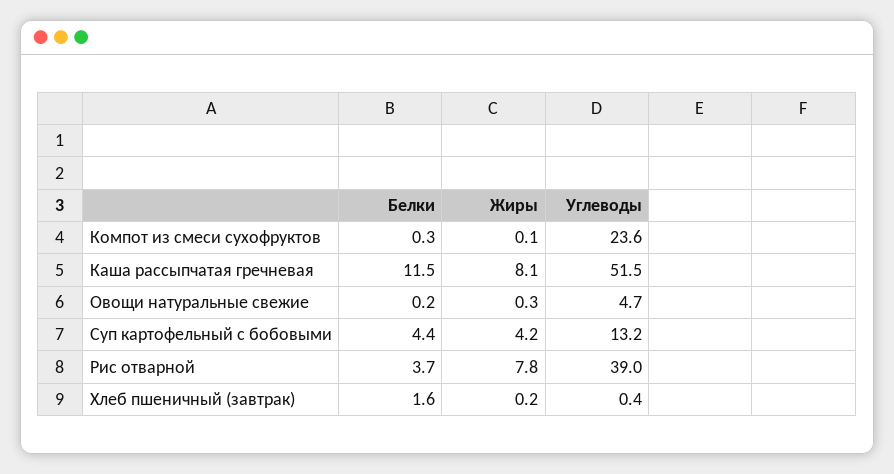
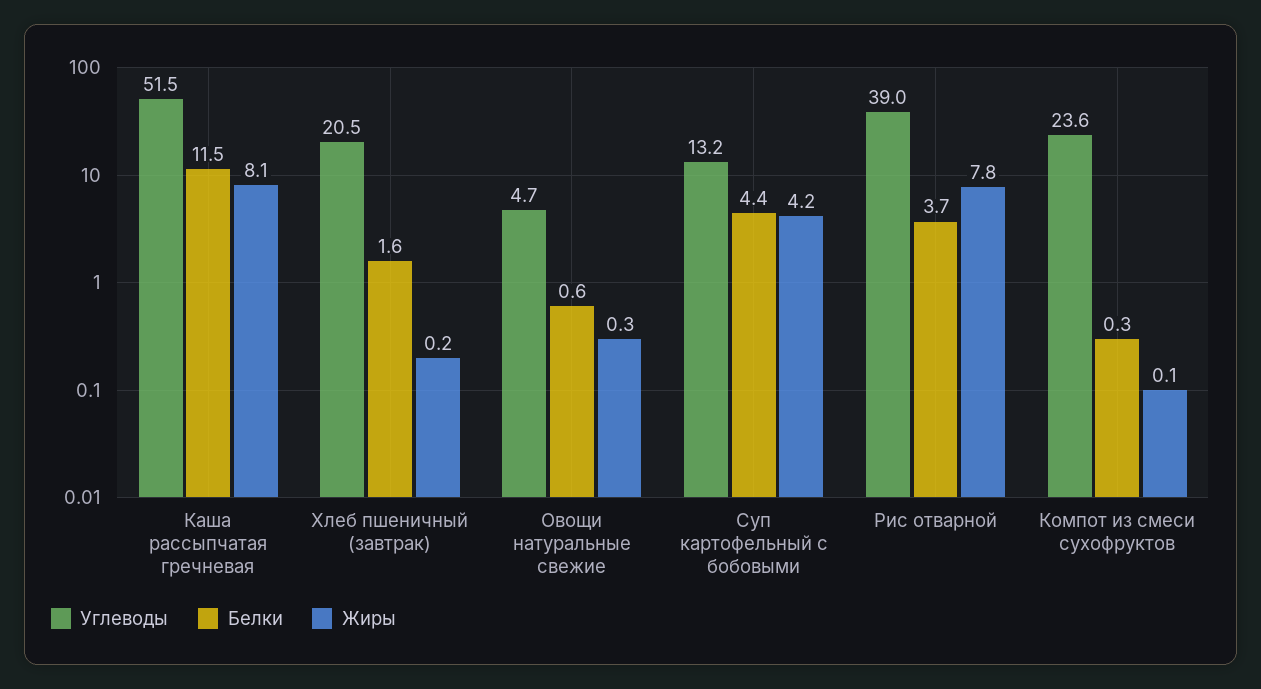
  {
    "Белки": {
      "Компот из смеси сухофруктов": 0.3,
      "Каша рассыпчатая гречневая": 11.5,
-     "Овощи натуральные свежие": 0.2,
+     "Овощи натуральные свежие": 0.6,
      "Суп картофельный с бобовыми": 4.4,
      "Рис отварной": 3.7,
      "Хлеб пшеничный (завтрак)": 1.6
    },
    "Жиры": {
      "Компот из смеси сухофруктов": 0.1,
      "Каша рассыпчатая гречневая": 8.1,
      "Овощи натуральные свежие": 0.3,
      "Суп картофельный с бобовыми": 4.2,
      "Рис отварной": 7.8,
      "Хлеб пшеничный (завтрак)": 0.2
    },
    "Углеводы": {
      "Компот из смеси сухофруктов": 23.6,
      "Каша рассыпчатая гречневая": 51.5,
      "Овощи натуральные свежие": 4.7,
      "Суп картофельный с бобовыми": 13.2,
      "Рис отварной": 39,
-     "Хлеб пшеничный (завтрак)": 0.4
+     "Хлеб пшеничный (завтрак)": 20.5
    }
  }

